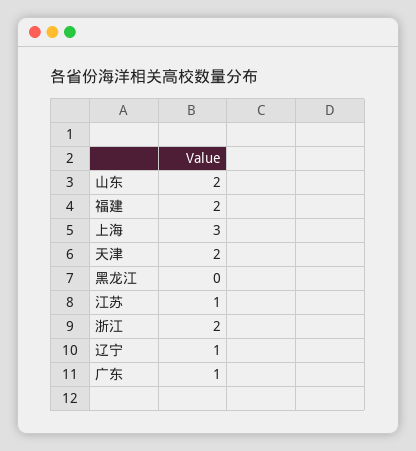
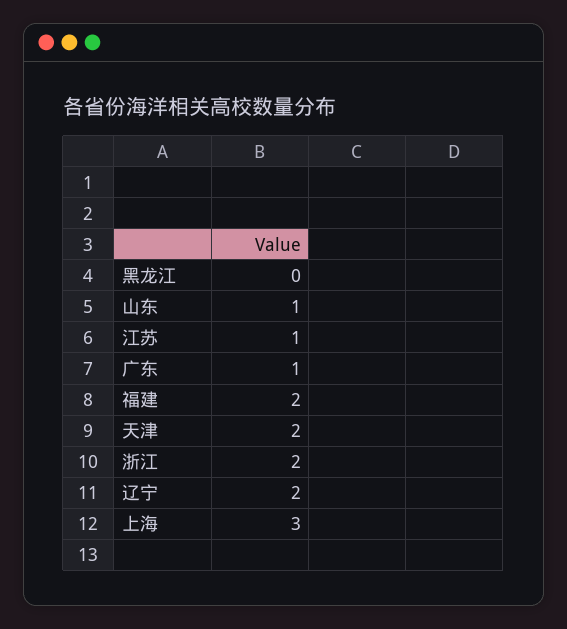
  {
-   "山东": 2,
+   "山东": 1,
    "福建": 2,
    "上海": 3,
    "天津": 2,
    "黑龙江": 0,
    "江苏": 1,
    "浙江": 2,
-   "辽宁": 1,
+   "辽宁": 2,
    "广东": 1
  }

